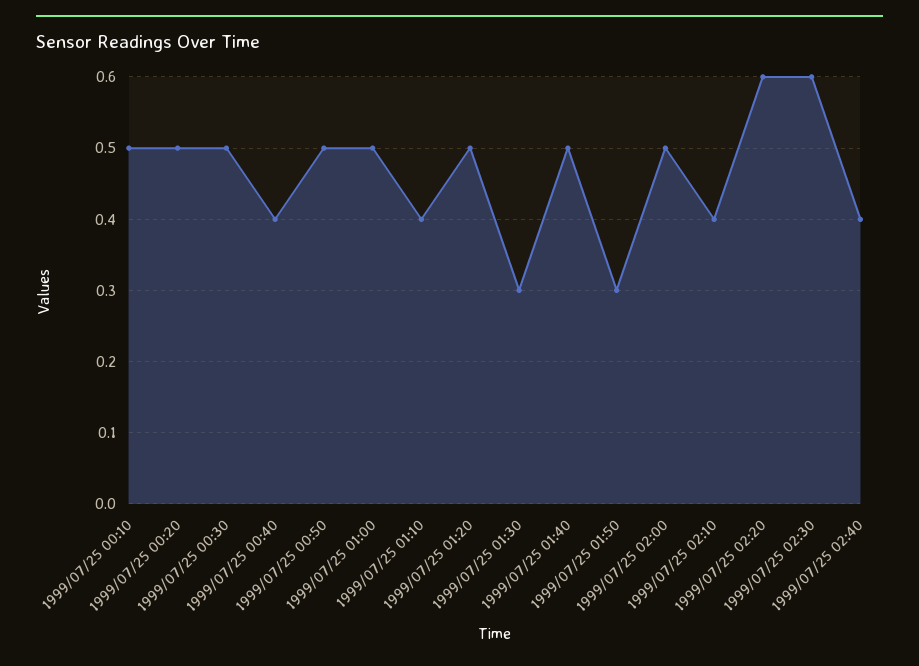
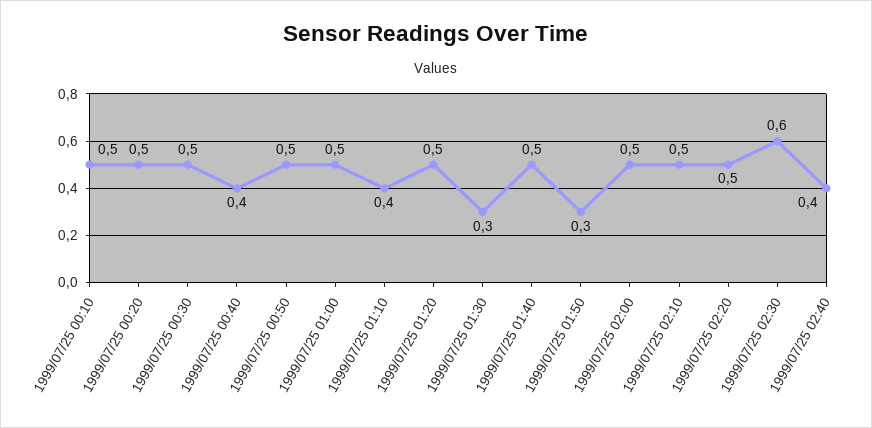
  {
    "1999/07/25 00:10": 0.5,
    "1999/07/25 00:20": 0.5,
    "1999/07/25 00:30": 0.5,
    "1999/07/25 00:40": 0.4,
    "1999/07/25 00:50": 0.5,
    "1999/07/25 01:00": 0.5,
    "1999/07/25 01:10": 0.4,
    "1999/07/25 01:20": 0.5,
    "1999/07/25 01:30": 0.3,
    "1999/07/25 01:40": 0.5,
    "1999/07/25 01:50": 0.3,
    "1999/07/25 02:00": 0.5,
-   "1999/07/25 02:10": 0.4,
+   "1999/07/25 02:10": 0.5,
-   "1999/07/25 02:20": 0.6,
+   "1999/07/25 02:20": 0.5,
    "1999/07/25 02:30": 0.6,
    "1999/07/25 02:40": 0.4
  }

